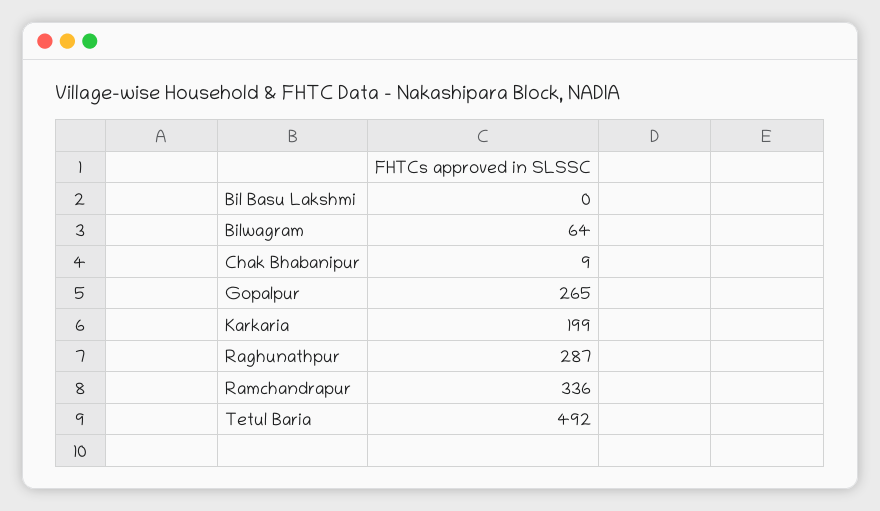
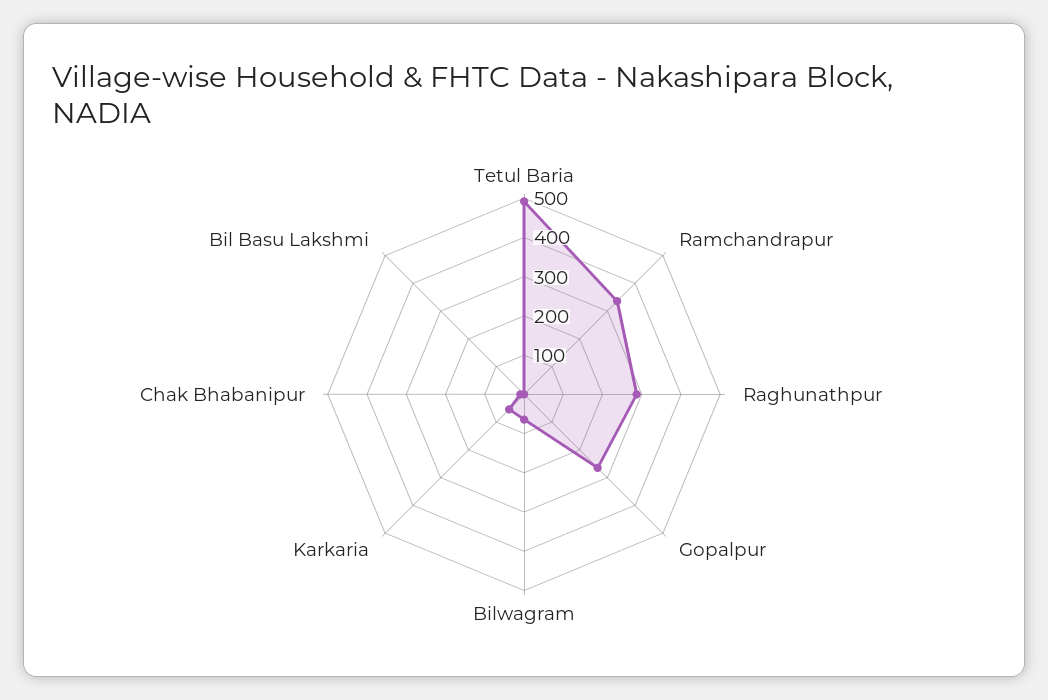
  {
    "Bil Basu Lakshmi": 0,
    "Bilwagram": 64,
    "Chak Bhabanipur": 9,
    "Gopalpur": 265,
-   "Karkaria": 199,
+   "Karkaria": 50,
    "Raghunathpur": 287,
    "Ramchandrapur": 336,
    "Tetul Baria": 492
  }

